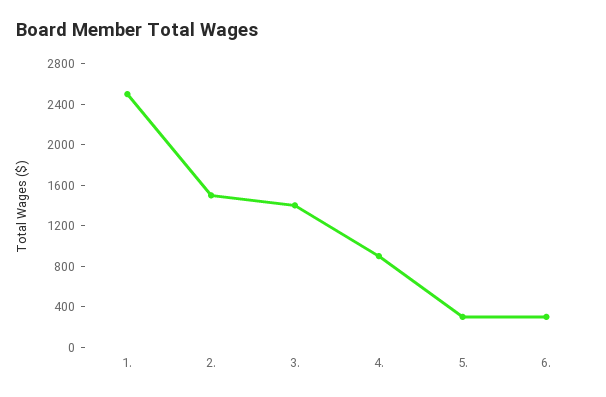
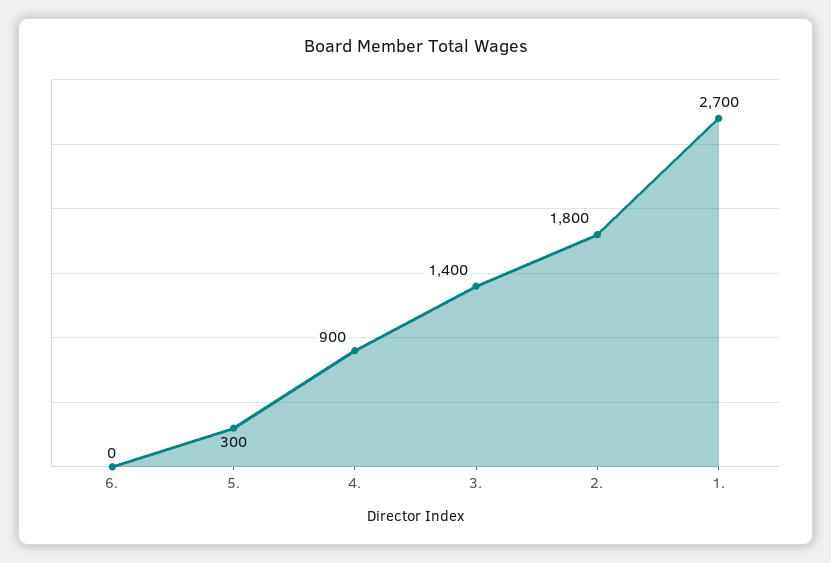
  {
-   "1.": 2500,
+   "1.": 2700,
-   "2.": 1500,
+   "2.": 1800,
    "3.": 1400,
    "4.": 900,
    "5.": 300,
-   "6.": 300
+   "6.": 0
  }

